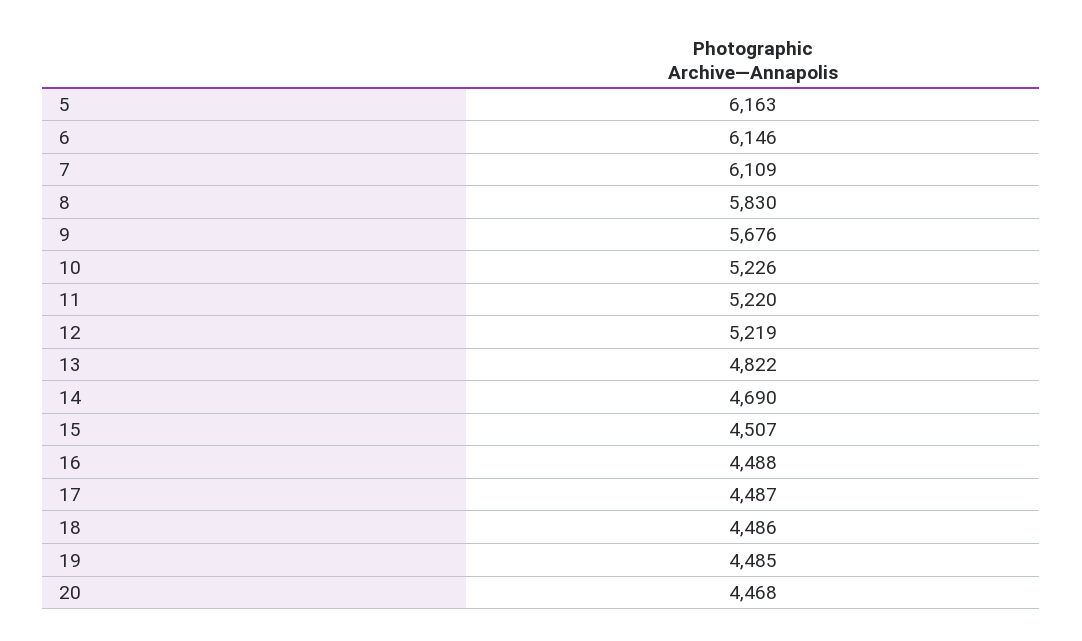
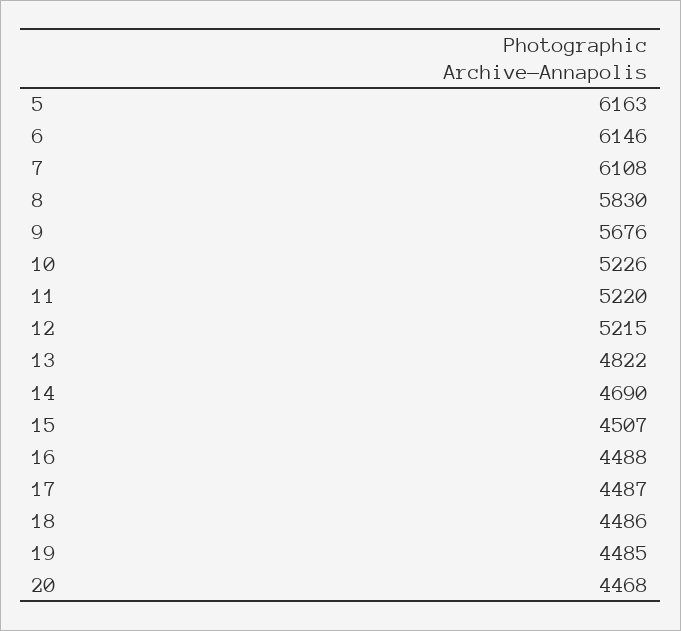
  {
    "5": 6163,
    "6": 6146,
-   "7": 6109,
+   "7": 6108,
    "8": 5830,
    "9": 5676,
    "10": 5226,
    "11": 5220,
-   "12": 5219,
+   "12": 5215,
    "13": 4822,
    "14": 4690,
    "15": 4507,
    "16": 4488,
    "17": 4487,
    "18": 4486,
    "19": 4485,
    "20": 4468
  }

